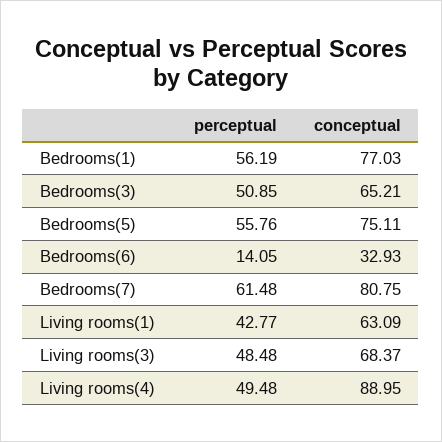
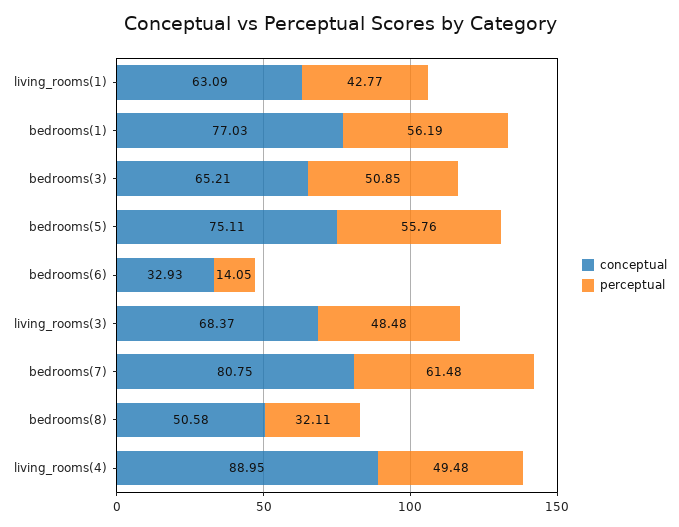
  {
    "perceptual": {
      "Bedrooms(1)": 56.19,
      "Bedrooms(3)": 50.85,
      "Bedrooms(5)": 55.76,
      "Bedrooms(6)": 14.05,
      "Bedrooms(7)": 61.48,
      "Living rooms(1)": 42.77,
      "Living rooms(3)": 48.48,
-     "Living rooms(4)": 49.48
+     "Living rooms(4)": 49.48,
+     "bedrooms(8)": 32.11
    },
    "conceptual": {
      "Bedrooms(1)": 77.03,
      "Bedrooms(3)": 65.21,
      "Bedrooms(5)": 75.11,
      "Bedrooms(6)": 32.93,
      "Bedrooms(7)": 80.75,
      "Living rooms(1)": 63.09,
      "Living rooms(3)": 68.37,
-     "Living rooms(4)": 88.95
+     "Living rooms(4)": 88.95,
+     "bedrooms(8)": 50.58
    }
  }

